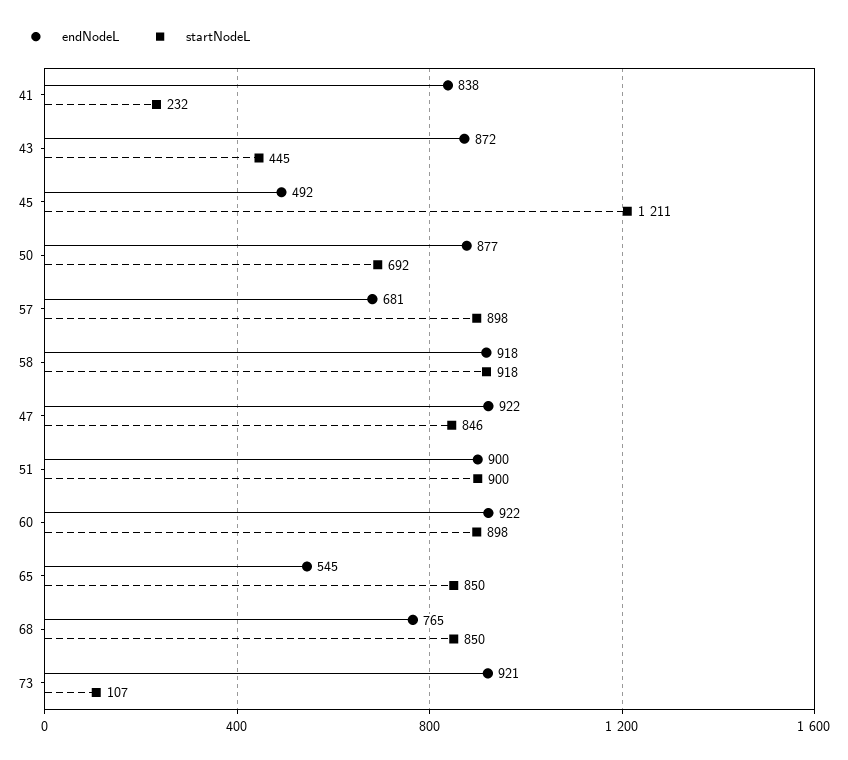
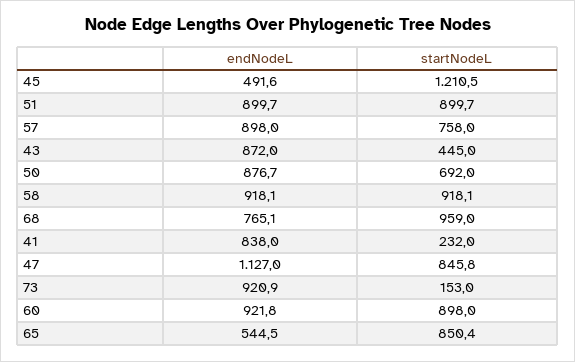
  {
    "endNodeL": {
      "41": 838,
      "43": 872,
      "45": 491.6,
      "50": 876.7,
-     "57": 681,
+     "57": 898,
      "58": 918.1,
-     "47": 922,
+     "47": 1127,
      "51": 899.7,
      "60": 921.8,
      "65": 544.5,
      "68": 765.1,
      "73": 920.9
    },
    "startNodeL": {
      "41": 232,
      "43": 445,
      "45": 1210.5,
      "50": 692,
-     "57": 898,
+     "57": 758,
      "58": 918.1,
      "47": 845.8,
      "51": 899.7,
      "60": 898,
      "65": 850.4,
-     "68": 850,
+     "68": 959,
-     "73": 107
+     "73": 153
    }
  }

